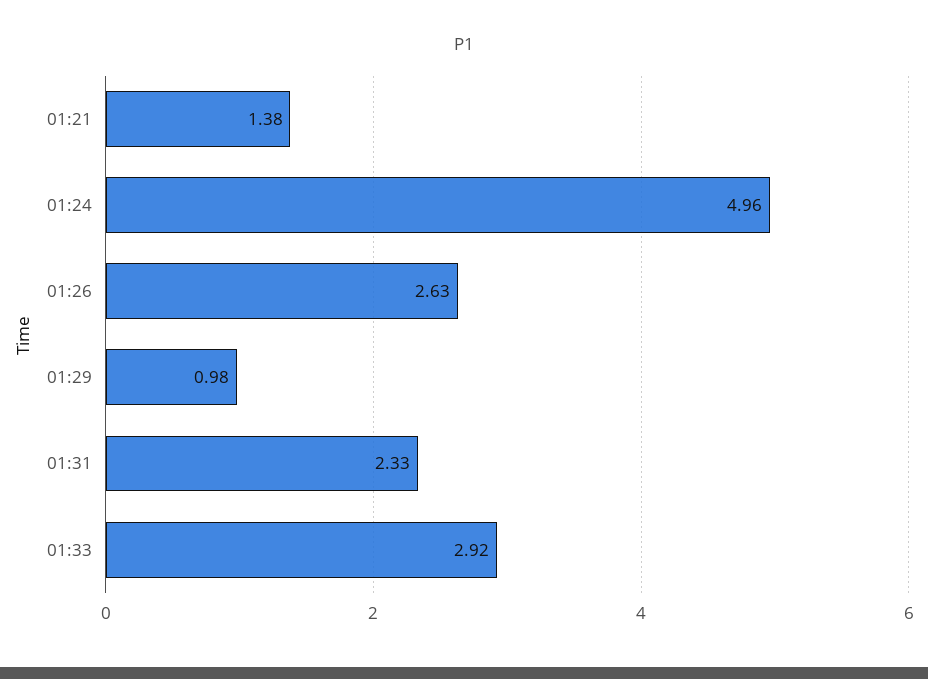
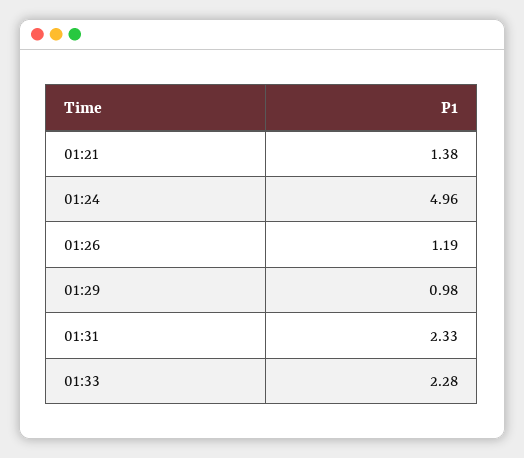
  {
    "01:21": 1.38,
    "01:24": 4.96,
-   "01:26": 2.63,
+   "01:26": 1.19,
    "01:29": 0.98,
    "01:31": 2.33,
-   "01:33": 2.92
+   "01:33": 2.28
  }

